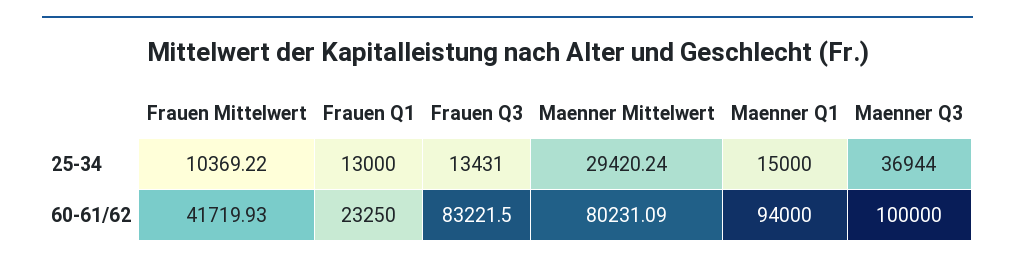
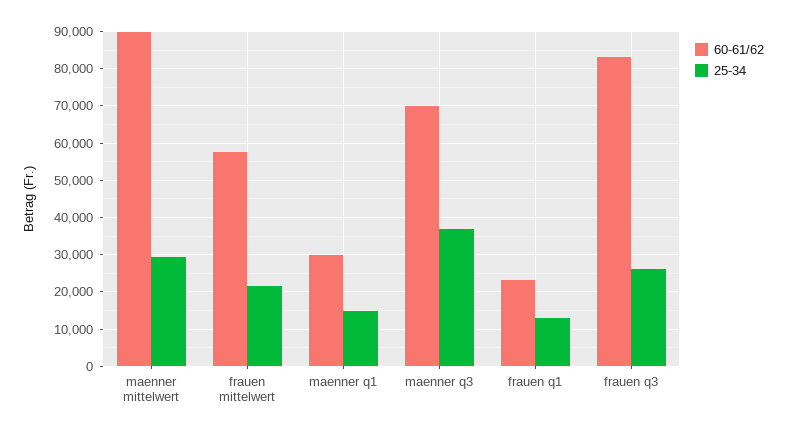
  {
    "25-34": {
-     "Frauen Mittelwert": 10369.22,
+     "Frauen Mittelwert": 22000,
      "Frauen Q1": 13000,
-     "Frauen Q3": 13431,
+     "Frauen Q3": 26000,
      "Maenner Mittelwert": 29420.24,
      "Maenner Q1": 15000,
      "Maenner Q3": 36944
    },
    "60-61/62": {
-     "Frauen Mittelwert": 41719.93,
+     "Frauen Mittelwert": 58000,
      "Frauen Q1": 23250,
      "Frauen Q3": 83221.5,
-     "Maenner Mittelwert": 80231.09,
+     "Maenner Mittelwert": 90000,
-     "Maenner Q1": 94000,
+     "Maenner Q1": 30000,
-     "Maenner Q3": 100000
+     "Maenner Q3": 70000
    }
  }

